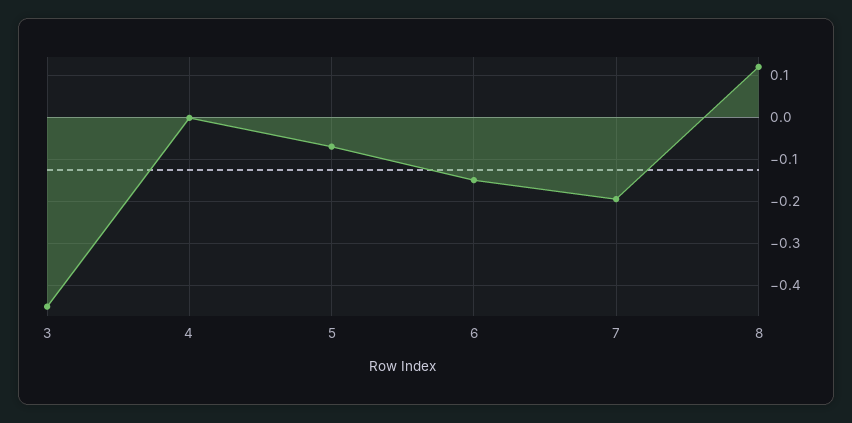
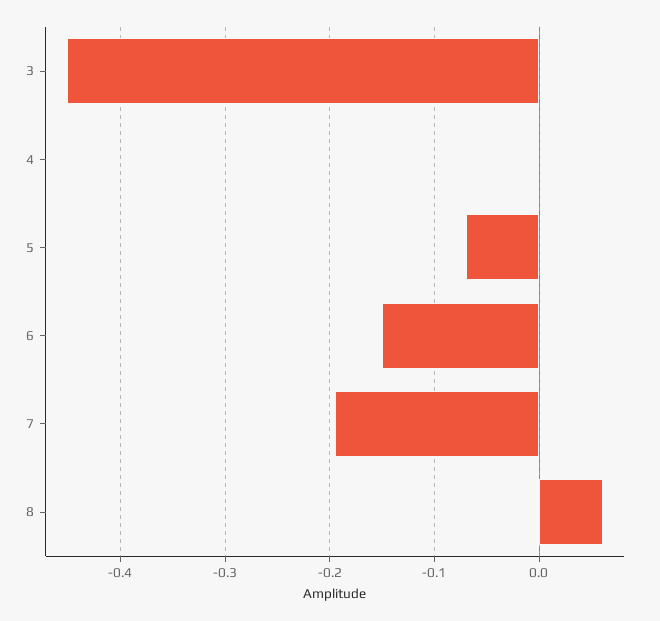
  {
    "3": -0.45,
    "4": 0,
    "5": -0.07,
    "6": -0.15,
    "7": -0.2,
-   "8": 0.12
+   "8": 0.06
  }

